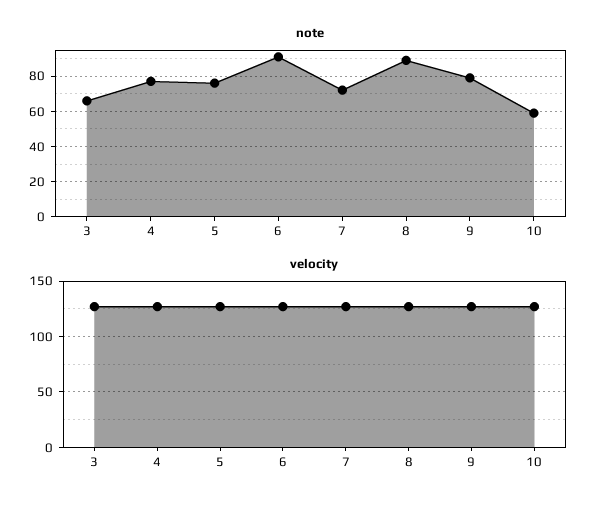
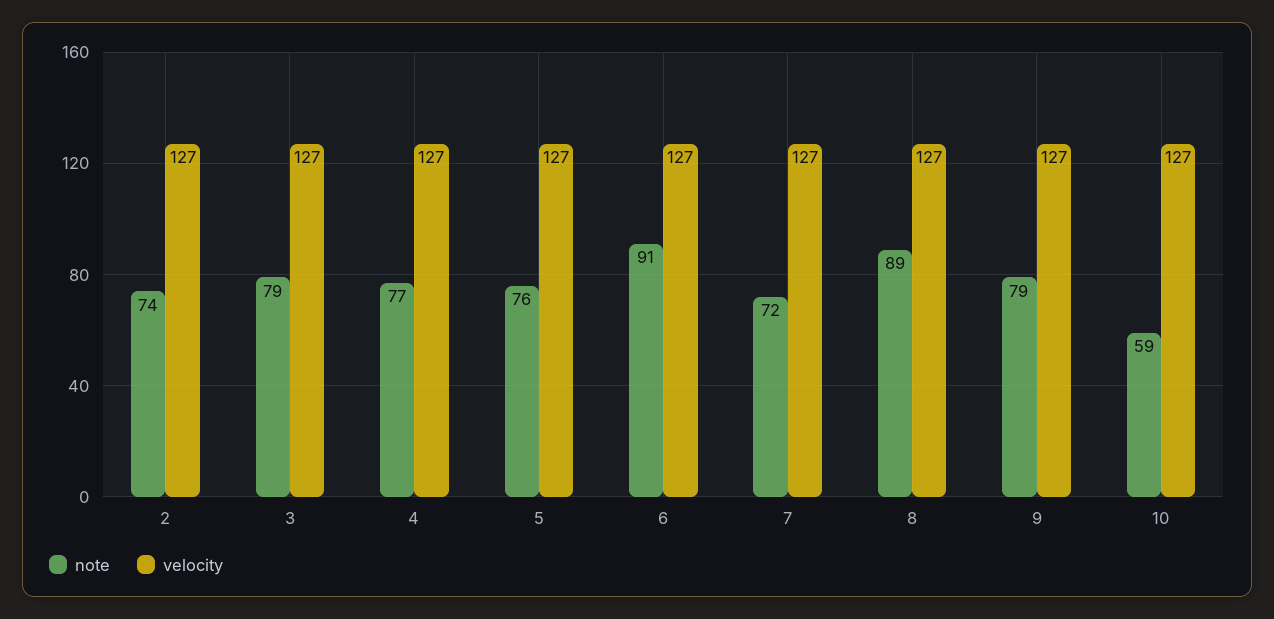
  {
    "note": {
-     "3": 65,
+     "3": 79,
      "4": 77,
      "5": 76,
      "6": 91,
      "7": 72,
      "8": 89,
      "9": 79,
-     "10": 59
+     "10": 59,
+     "2": 74
    },
    "velocity": {
      "3": 127,
      "4": 127,
      "5": 127,
      "6": 127,
      "7": 127,
      "8": 127,
      "9": 127,
-     "10": 127
+     "10": 127,
+     "2": 127
    }
  }

